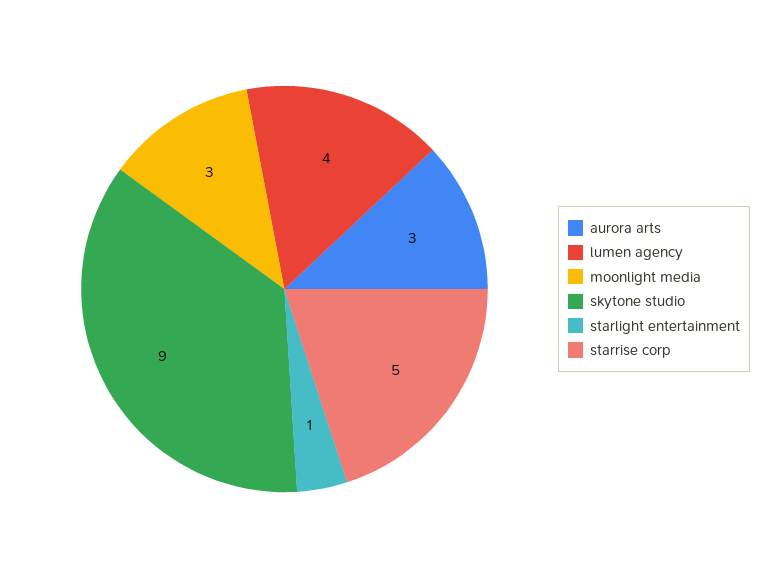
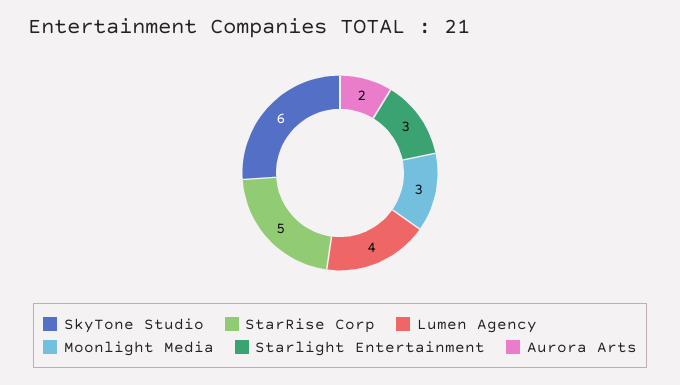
  {
-   "aurora arts": 3,
+   "aurora arts": 2,
    "lumen agency": 4,
    "moonlight media": 3,
-   "skytone studio": 9,
+   "skytone studio": 6,
-   "starlight entertainment": 1,
+   "starlight entertainment": 3,
    "starrise corp": 5
  }

